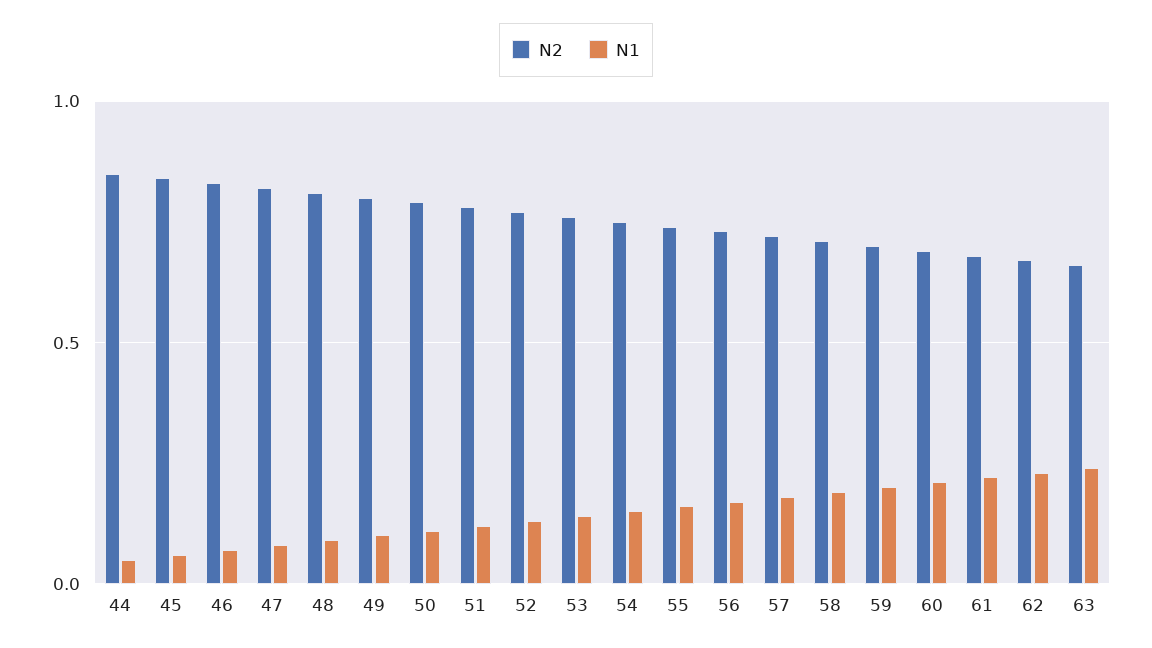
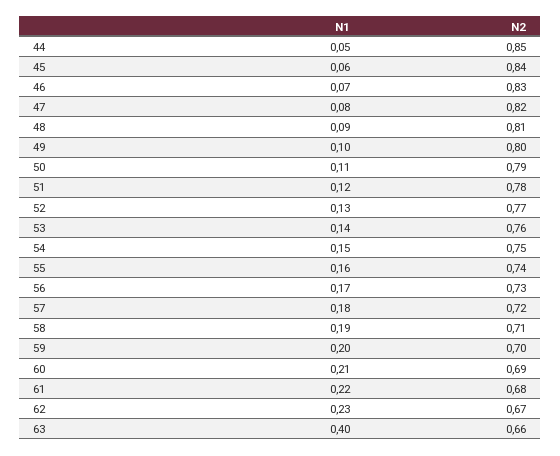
  {
    "N2": {
      "44": 0.85,
      "45": 0.84,
      "46": 0.83,
      "47": 0.82,
      "48": 0.81,
      "49": 0.8,
      "50": 0.79,
      "51": 0.78,
      "52": 0.77,
      "53": 0.76,
      "54": 0.75,
      "55": 0.74,
      "56": 0.73,
      "57": 0.72,
      "58": 0.71,
      "59": 0.7,
      "60": 0.69,
      "61": 0.68,
      "62": 0.67,
      "63": 0.66
    },
    "N1": {
      "44": 0.05,
      "45": 0.06,
      "46": 0.07,
      "47": 0.08,
      "48": 0.09,
      "49": 0.1,
      "50": 0.11,
      "51": 0.12,
      "52": 0.13,
      "53": 0.14,
      "54": 0.15,
      "55": 0.16,
      "56": 0.17,
      "57": 0.18,
      "58": 0.19,
      "59": 0.2,
      "60": 0.21,
      "61": 0.22,
      "62": 0.23,
-     "63": 0.25
+     "63": 0.4
    }
  }

